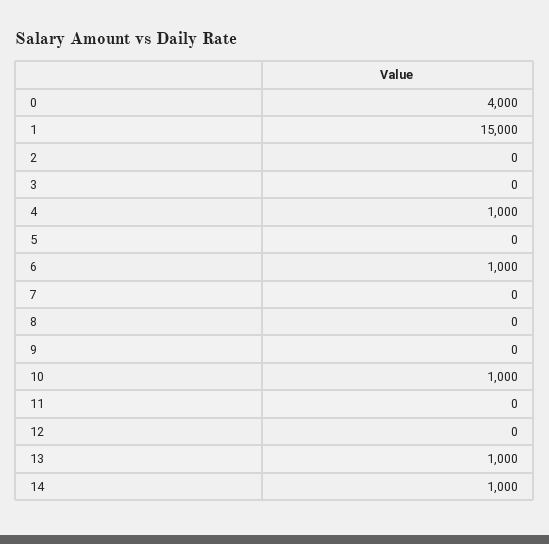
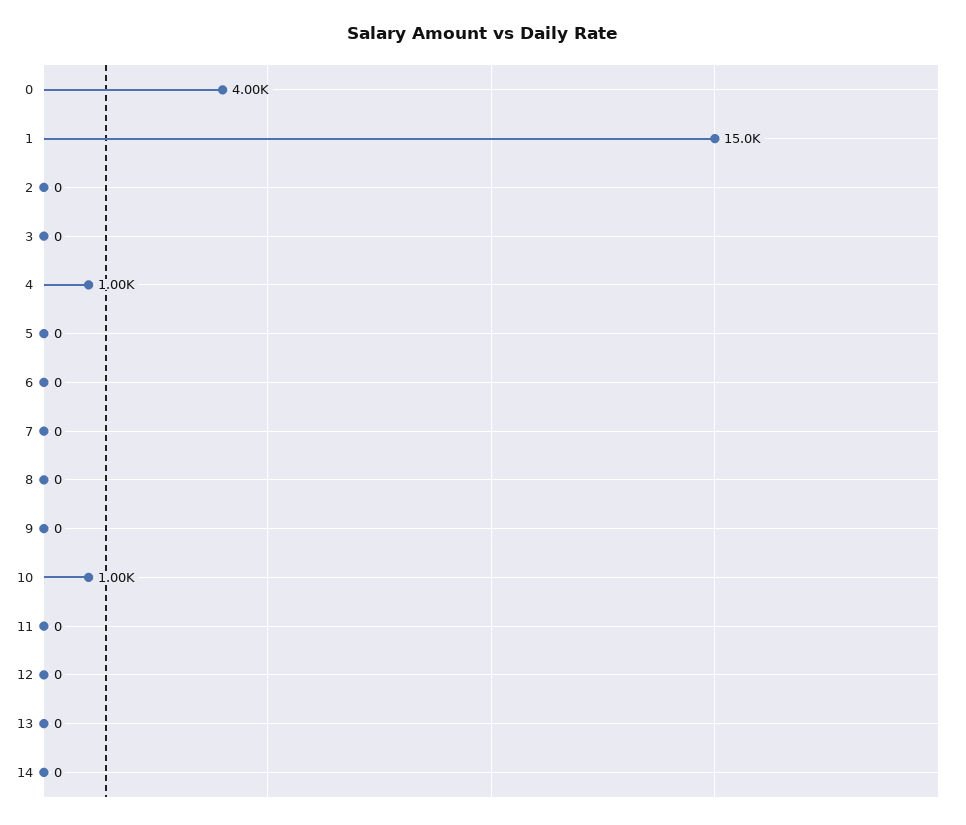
  {
    "0": 4000,
    "1": 15000,
    "2": 0,
    "3": 0,
    "4": 1000,
    "5": 0,
-   "6": 1000,
+   "6": 0,
    "7": 0,
    "8": 0,
    "9": 0,
    "10": 1000,
    "11": 0,
    "12": 0,
-   "13": 1000,
+   "13": 0,
-   "14": 1000
+   "14": 0
  }

